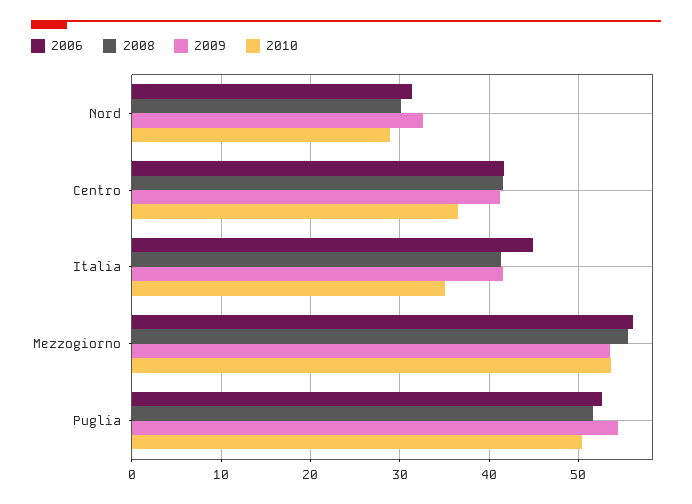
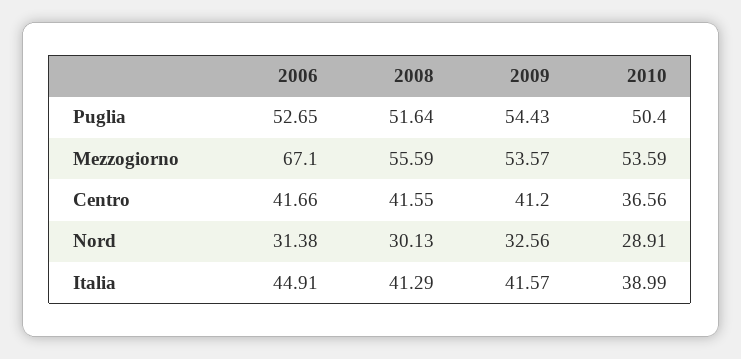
  {
    "2006": {
      "Nord": 31.38,
      "Centro": 41.66,
      "Italia": 44.91,
-     "Mezzogiorno": 56,
+     "Mezzogiorno": 67.1,
      "Puglia": 52.65
    },
    "2008": {
      "Nord": 30.13,
      "Centro": 41.55,
      "Italia": 41.29,
      "Mezzogiorno": 55.59,
      "Puglia": 51.64
    },
    "2009": {
      "Nord": 32.56,
      "Centro": 41.2,
      "Italia": 41.57,
      "Mezzogiorno": 53.57,
      "Puglia": 54.43
    },
    "2010": {
      "Nord": 28.91,
      "Centro": 36.56,
-     "Italia": 35,
+     "Italia": 38.99,
      "Mezzogiorno": 53.59,
      "Puglia": 50.4
    }
  }

